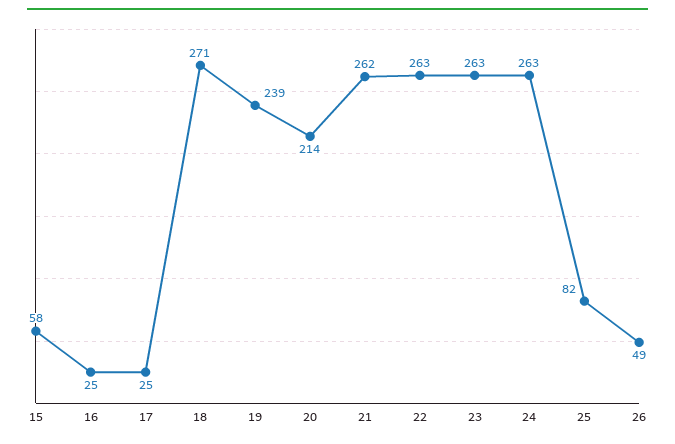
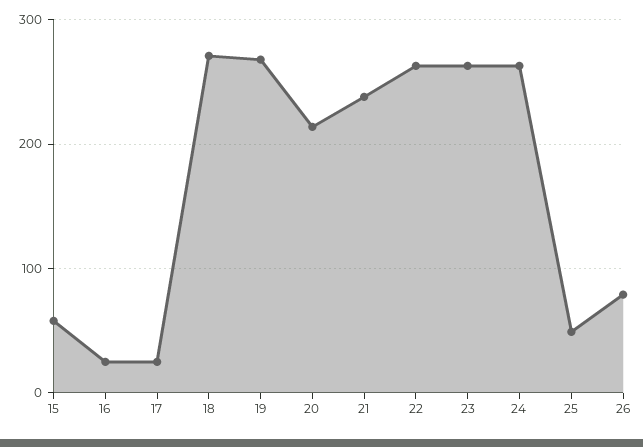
  {
    "15": 58,
    "16": 25,
    "17": 25,
    "18": 271,
-   "19": 239,
+   "19": 270,
    "20": 214,
-   "21": 262,
+   "21": 240,
    "22": 263,
    "23": 263,
    "24": 263,
-   "25": 82,
+   "25": 50,
-   "26": 49
+   "26": 80
  }

